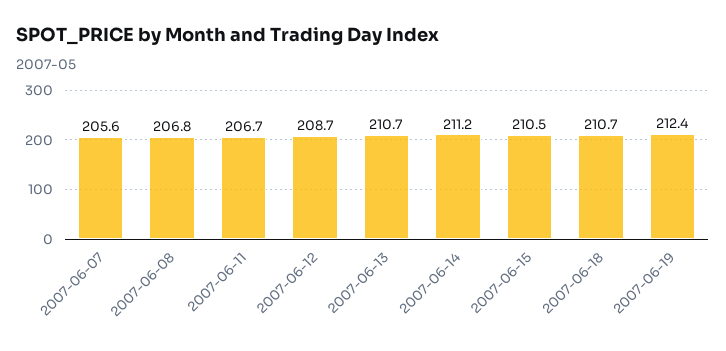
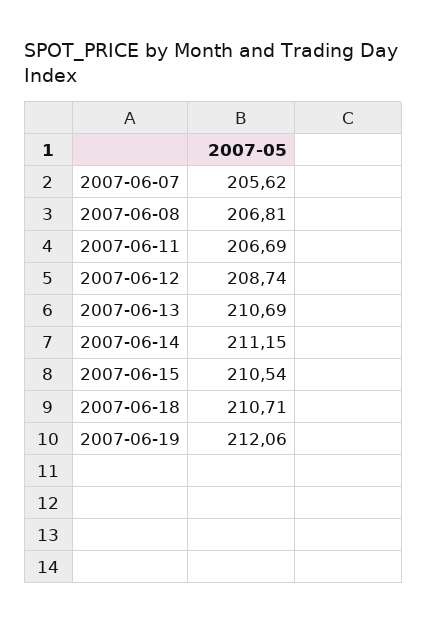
  {
    "2007-06-07": 205.62,
    "2007-06-08": 206.81,
    "2007-06-11": 206.69,
    "2007-06-12": 208.74,
    "2007-06-13": 210.69,
    "2007-06-14": 211.15,
    "2007-06-15": 210.54,
    "2007-06-18": 210.71,
-   "2007-06-19": 212.4
+   "2007-06-19": 212.06
  }

